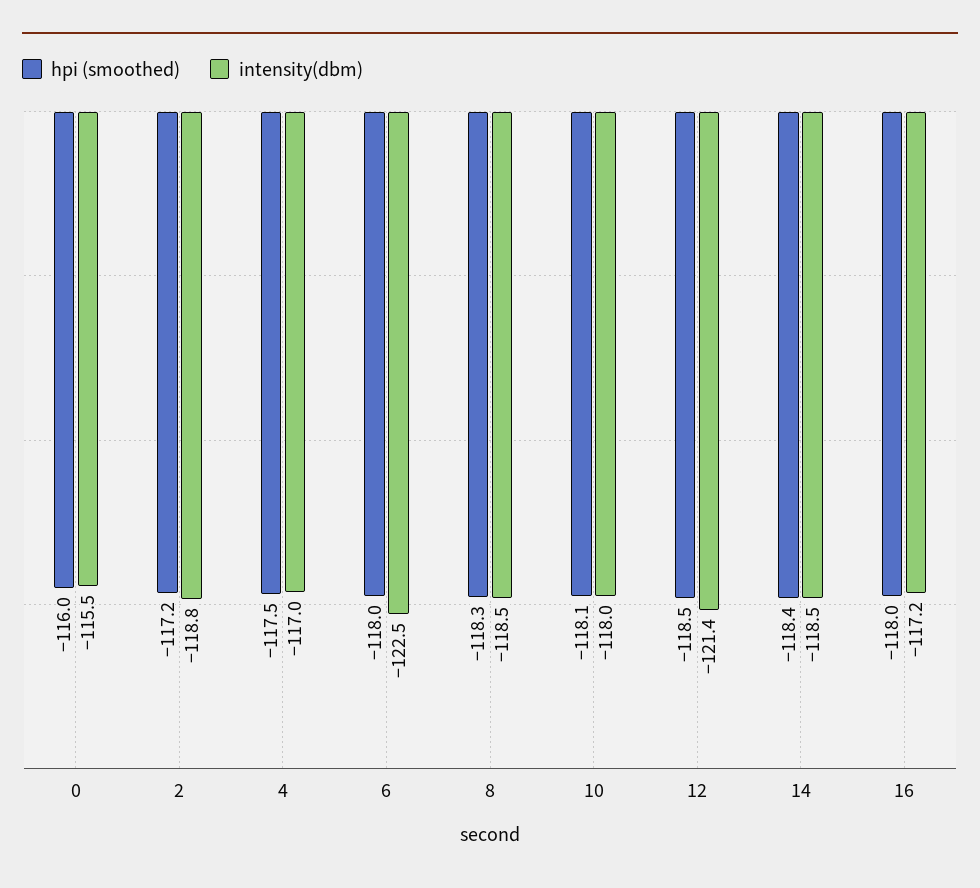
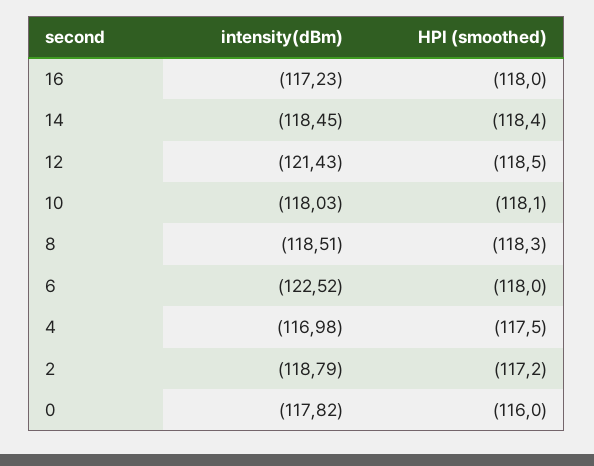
  {
    "hpi (smoothed)": {
      "0": -116,
      "2": -117.2,
      "4": -117.5,
      "6": -118,
      "8": -118.3,
      "10": -118.1,
      "12": -118.5,
      "14": -118.4,
      "16": -118
    },
    "intensity(dbm)": {
-     "0": -115.5,
+     "0": -117.82,
      "2": -118.79,
      "4": -116.98,
      "6": -122.52,
      "8": -118.51,
      "10": -118.03,
      "12": -121.43,
      "14": -118.45,
      "16": -117.23
    }
  }

